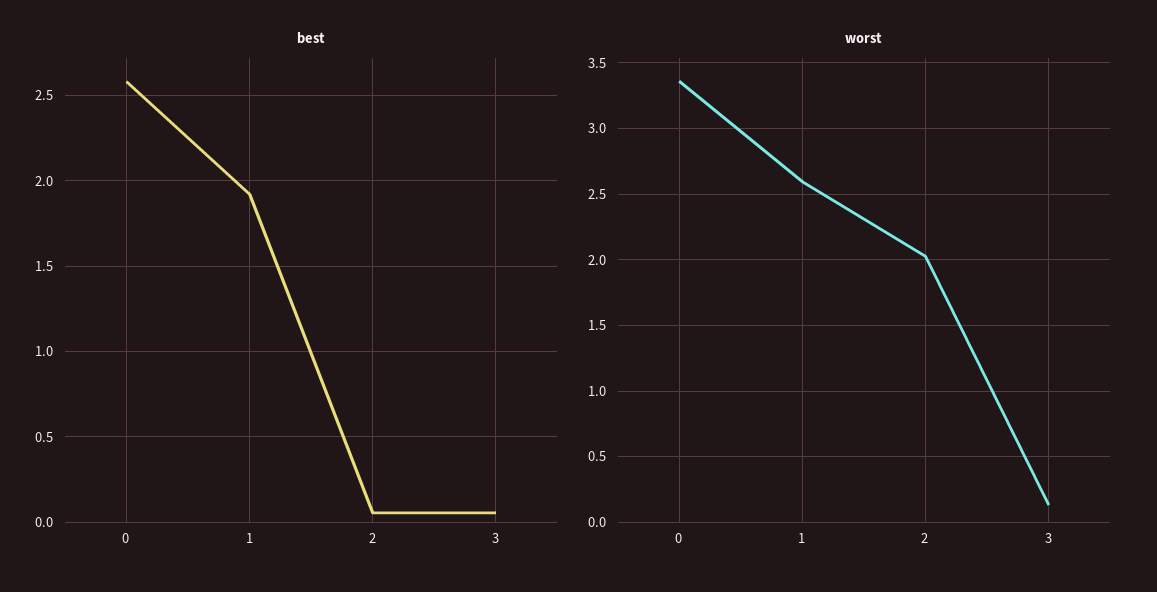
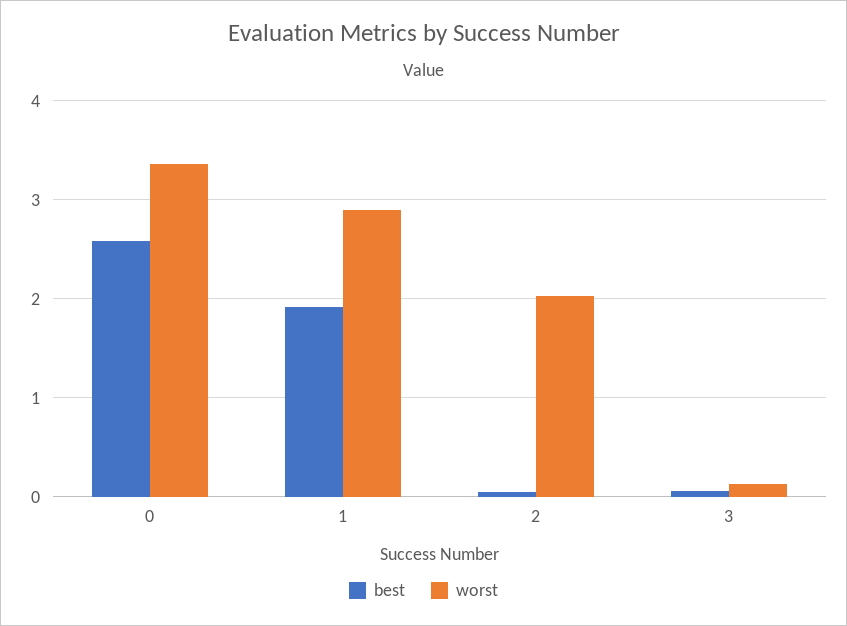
  {
    "best": {
      "0": 2.6,
      "1": 1.9,
      "2": 0.05,
      "3": 0.05
    },
    "worst": {
      "0": 3.35,
-     "1": 2.6,
+     "1": 2.9,
      "2": 2.05,
      "3": 0.15
    }
  }

